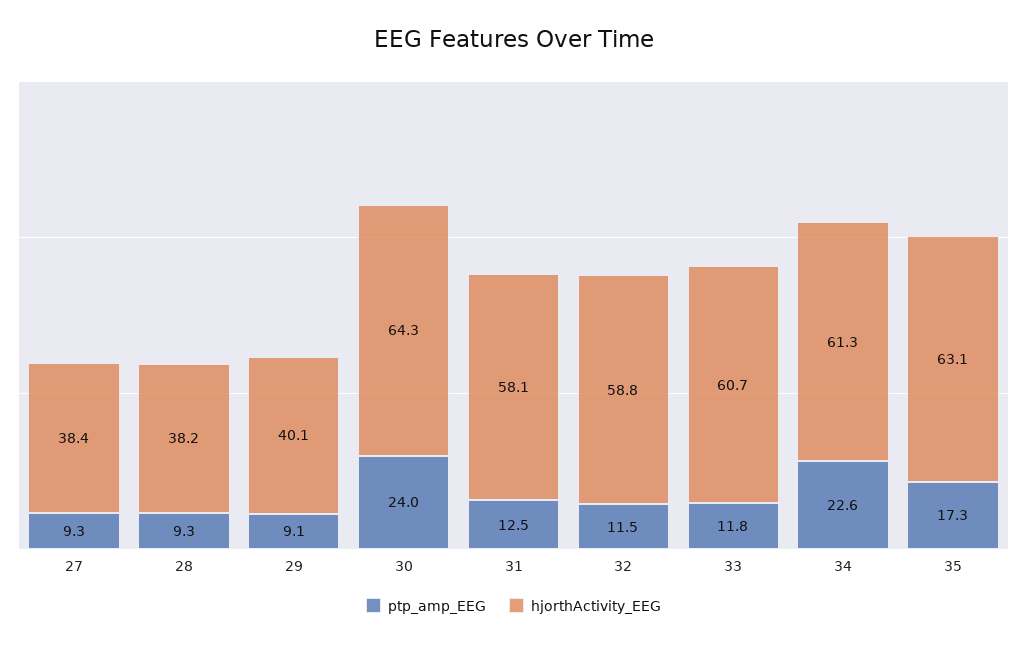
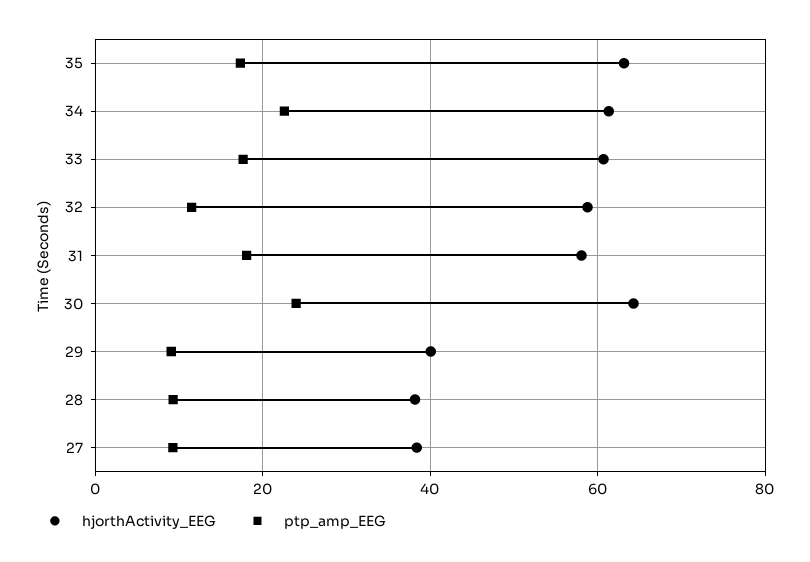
  {
    "ptp_amp_EEG": {
      "27": 9.3,
      "28": 9.3,
      "29": 9.1,
      "30": 24,
-     "31": 12.5,
+     "31": 18,
      "32": 11.5,
-     "33": 11.8,
+     "33": 18,
      "34": 22.6,
      "35": 17.3
    },
    "hjorthActivity_EEG": {
      "27": 38.4,
      "28": 38.2,
      "29": 40.1,
      "30": 64.3,
      "31": 58.1,
      "32": 58.8,
      "33": 60.7,
      "34": 61.3,
      "35": 63.1
    }
  }

